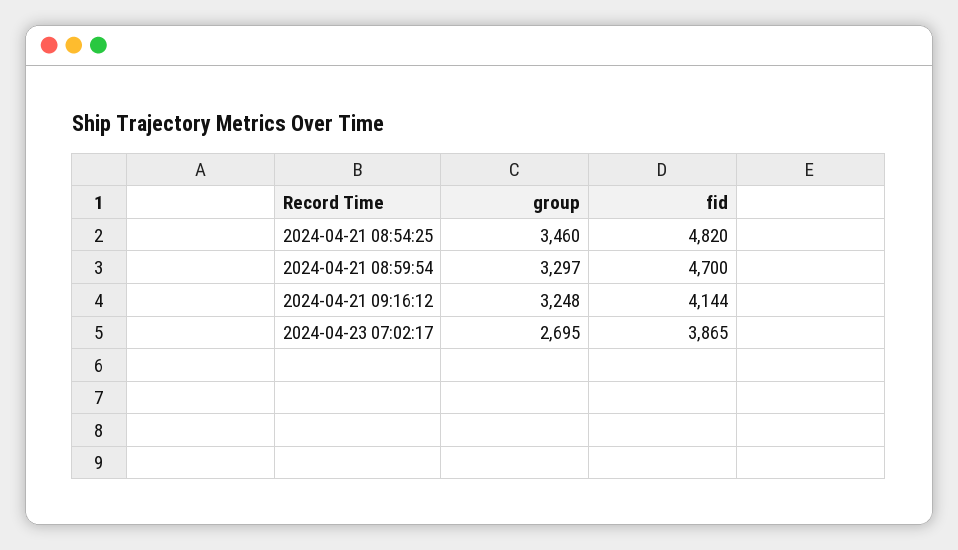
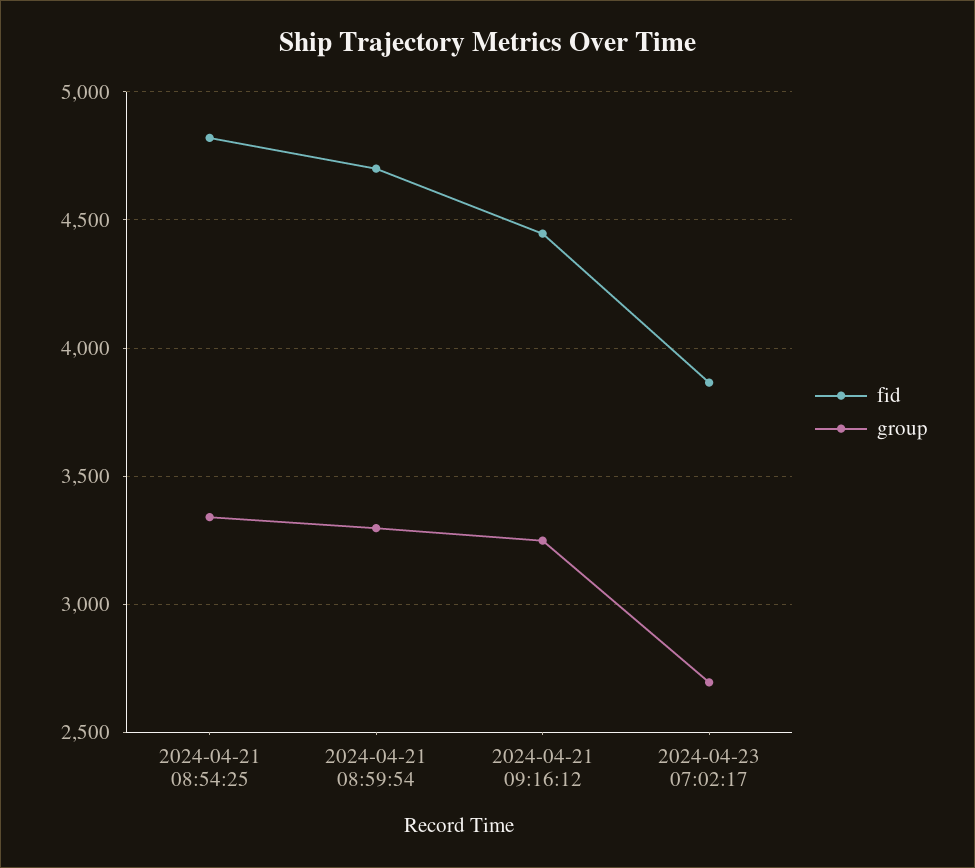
  {
    "group": {
-     "2024-04-21 08:54:25": 3460,
+     "2024-04-21 08:54:25": 3350,
      "2024-04-21 08:59:54": 3297,
      "2024-04-21 09:16:12": 3248,
      "2024-04-23 07:02:17": 2695
    },
    "fid": {
      "2024-04-21 08:54:25": 4820,
      "2024-04-21 08:59:54": 4700,
-     "2024-04-21 09:16:12": 4144,
+     "2024-04-21 09:16:12": 4450,
      "2024-04-23 07:02:17": 3865
    }
  }

